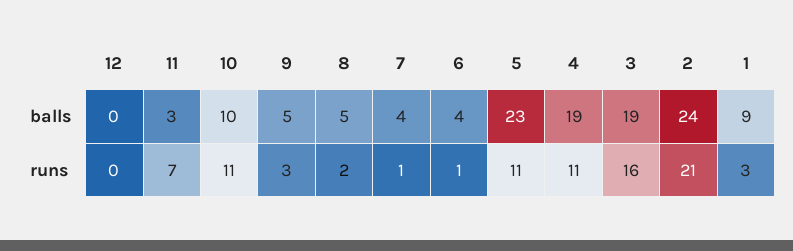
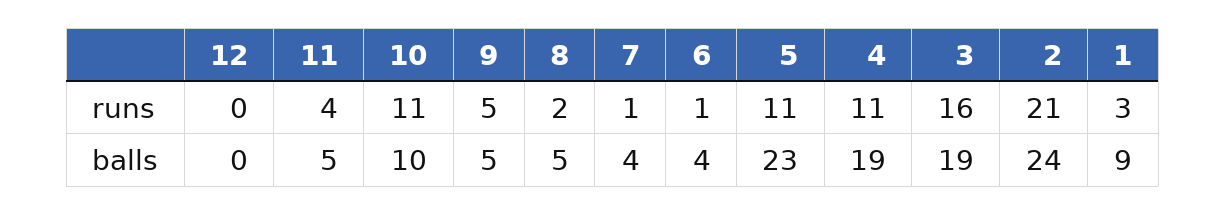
  {
    "12": {
      "balls": 0,
      "runs": 0
    },
    "11": {
-     "balls": 3,
+     "balls": 5,
-     "runs": 7
+     "runs": 4
    },
    "10": {
      "balls": 10,
      "runs": 11
    },
    "9": {
      "balls": 5,
-     "runs": 3
+     "runs": 5
    },
    "8": {
      "balls": 5,
      "runs": 2
    },
    "7": {
      "balls": 4,
      "runs": 1
    },
    "6": {
      "balls": 4,
      "runs": 1
    },
    "5": {
      "balls": 23,
      "runs": 11
    },
    "4": {
      "balls": 19,
      "runs": 11
    },
    "3": {
      "balls": 19,
      "runs": 16
    },
    "2": {
      "balls": 24,
      "runs": 21
    },
    "1": {
      "balls": 9,
      "runs": 3
    }
  }

